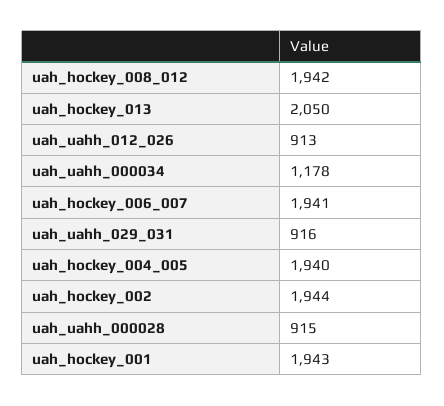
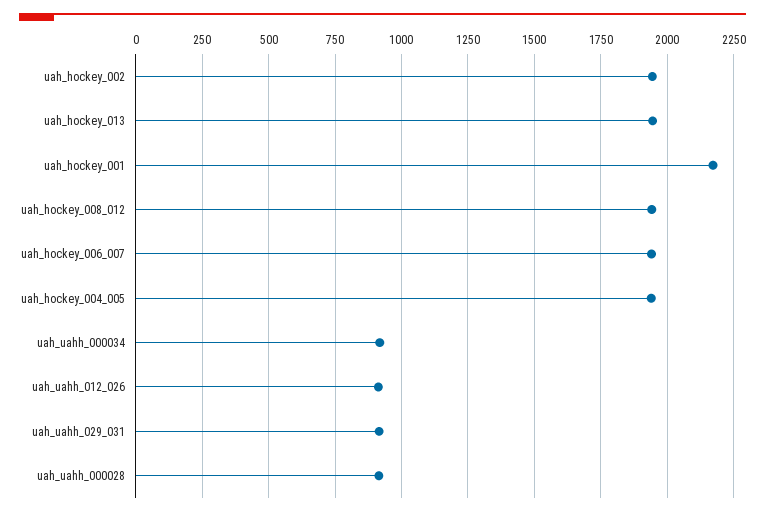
  {
    "uah_hockey_008_012": 1942,
-   "uah_hockey_013": 2050,
+   "uah_hockey_013": 1950,
    "uah_uahh_012_026": 913,
-   "uah_uahh_000034": 1178,
+   "uah_uahh_000034": 925,
    "uah_hockey_006_007": 1941,
    "uah_uahh_029_031": 916,
    "uah_hockey_004_005": 1940,
    "uah_hockey_002": 1944,
    "uah_uahh_000028": 915,
-   "uah_hockey_001": 1943
+   "uah_hockey_001": 2175
  }

